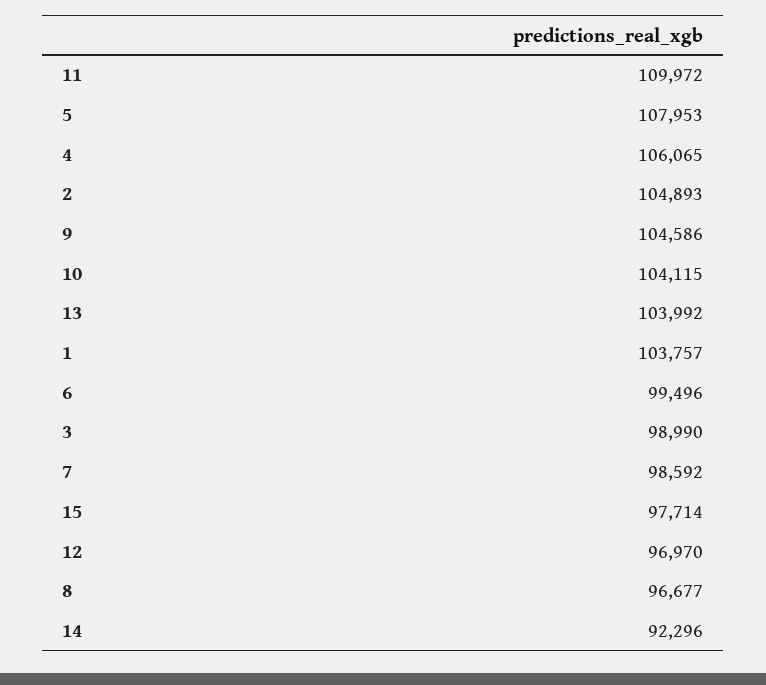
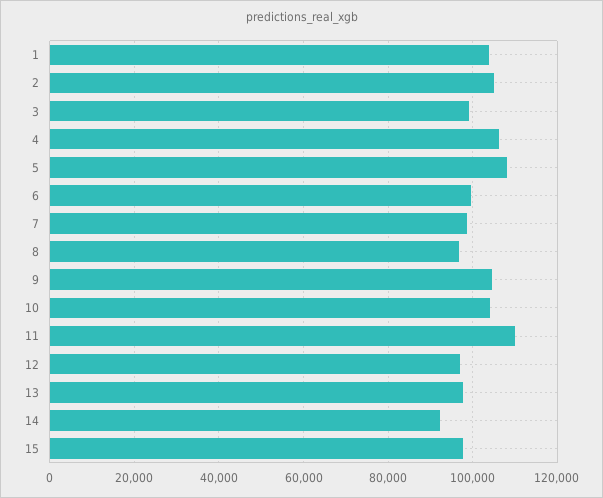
  {
    "11": 109972,
    "5": 107953,
    "4": 106065,
    "2": 104893,
    "9": 104586,
    "10": 104115,
-   "13": 103992,
+   "13": 98000,
    "1": 103757,
    "6": 99496,
    "3": 98990,
    "7": 98592,
    "15": 97714,
    "12": 96970,
    "8": 96677,
    "14": 92296
  }

